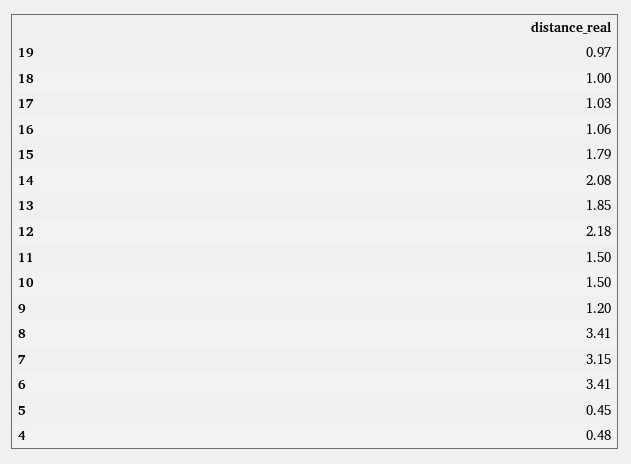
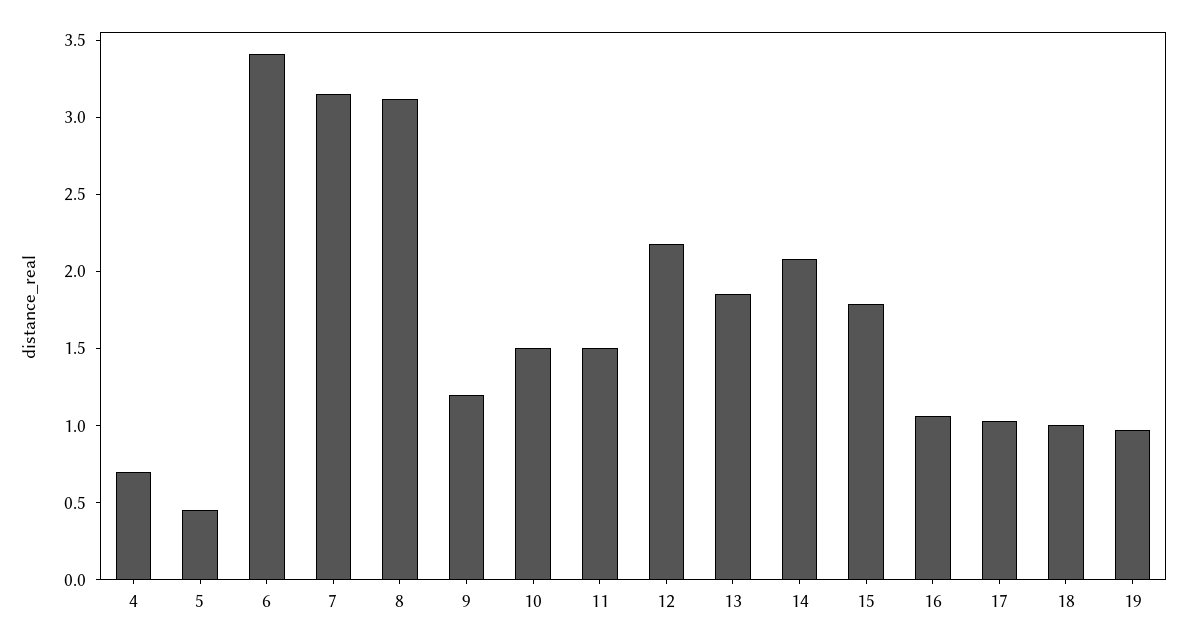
  {
    "19": 0.97,
    "18": 1,
    "17": 1.03,
    "16": 1.06,
    "15": 1.79,
    "14": 2.08,
    "13": 1.85,
    "12": 2.18,
    "11": 1.5,
    "10": 1.5,
    "9": 1.2,
-   "8": 3.41,
+   "8": 3.1,
    "7": 3.15,
    "6": 3.41,
    "5": 0.45,
-   "4": 0.48
+   "4": 0.7
  }

